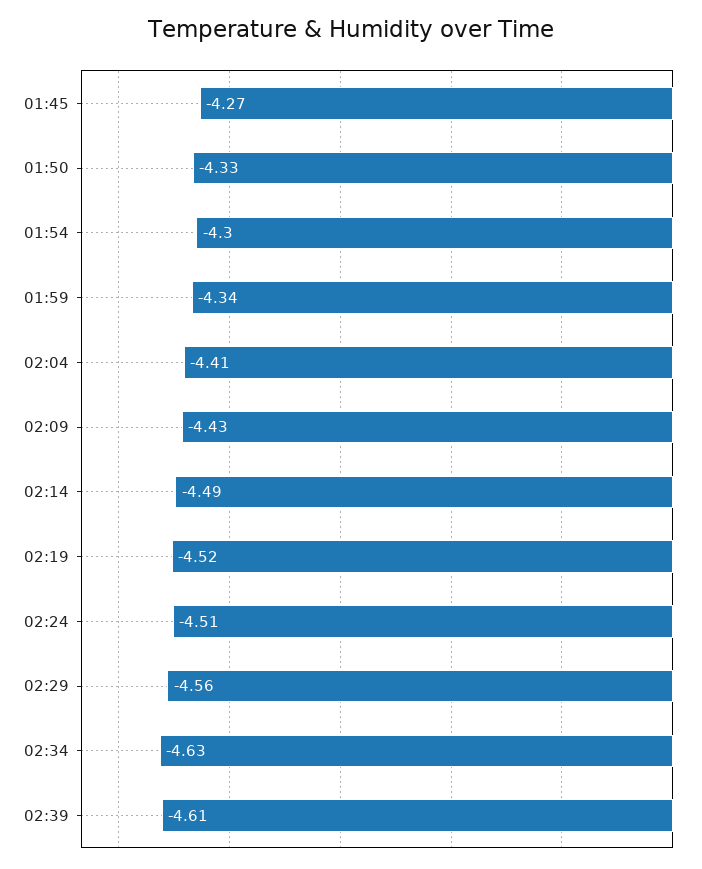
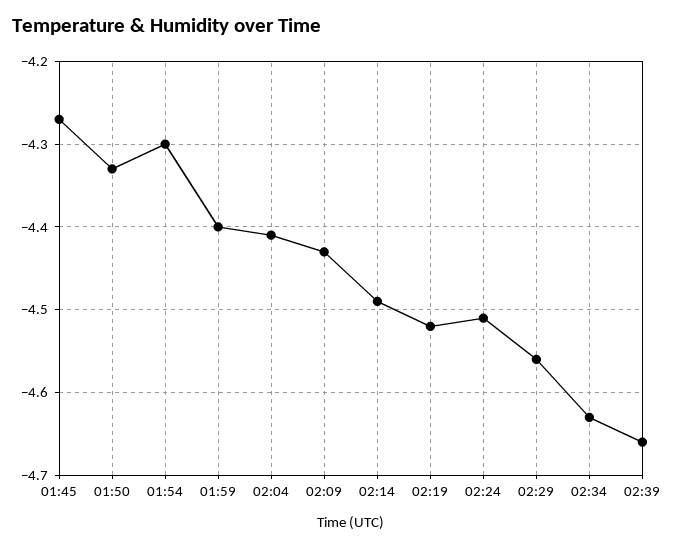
  {
    "01:45": -4.27,
    "01:50": -4.33,
    "01:54": -4.3,
-   "01:59": -4.34,
+   "01:59": -4.4,
    "02:04": -4.41,
    "02:09": -4.43,
    "02:14": -4.49,
    "02:19": -4.52,
    "02:24": -4.51,
    "02:29": -4.56,
    "02:34": -4.63,
-   "02:39": -4.61
+   "02:39": -4.66
  }

